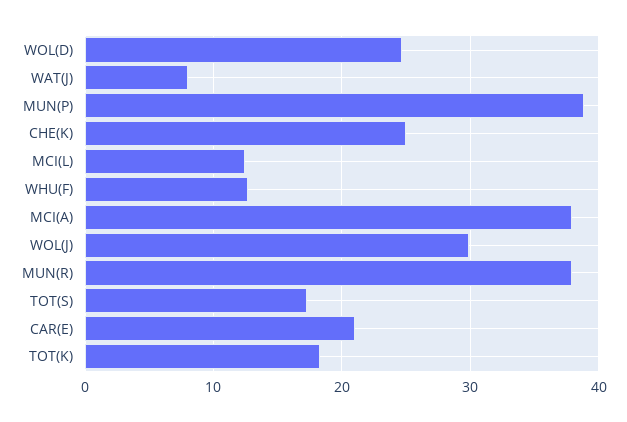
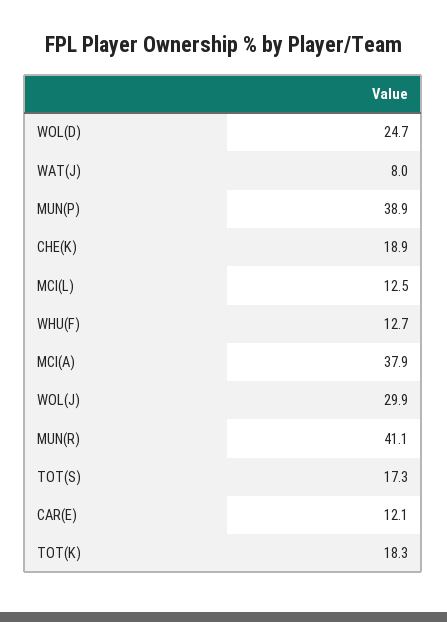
  {
    "WOL(D)": 24.7,
    "WAT(J)": 8,
    "MUN(P)": 38.9,
-   "CHE(K)": 25,
+   "CHE(K)": 18.9,
    "MCI(L)": 12.5,
    "WHU(F)": 12.7,
    "MCI(A)": 37.9,
    "WOL(J)": 29.9,
-   "MUN(R)": 38,
+   "MUN(R)": 41.1,
    "TOT(S)": 17.3,
-   "CAR(E)": 21,
+   "CAR(E)": 12.1,
    "TOT(K)": 18.3
  }

